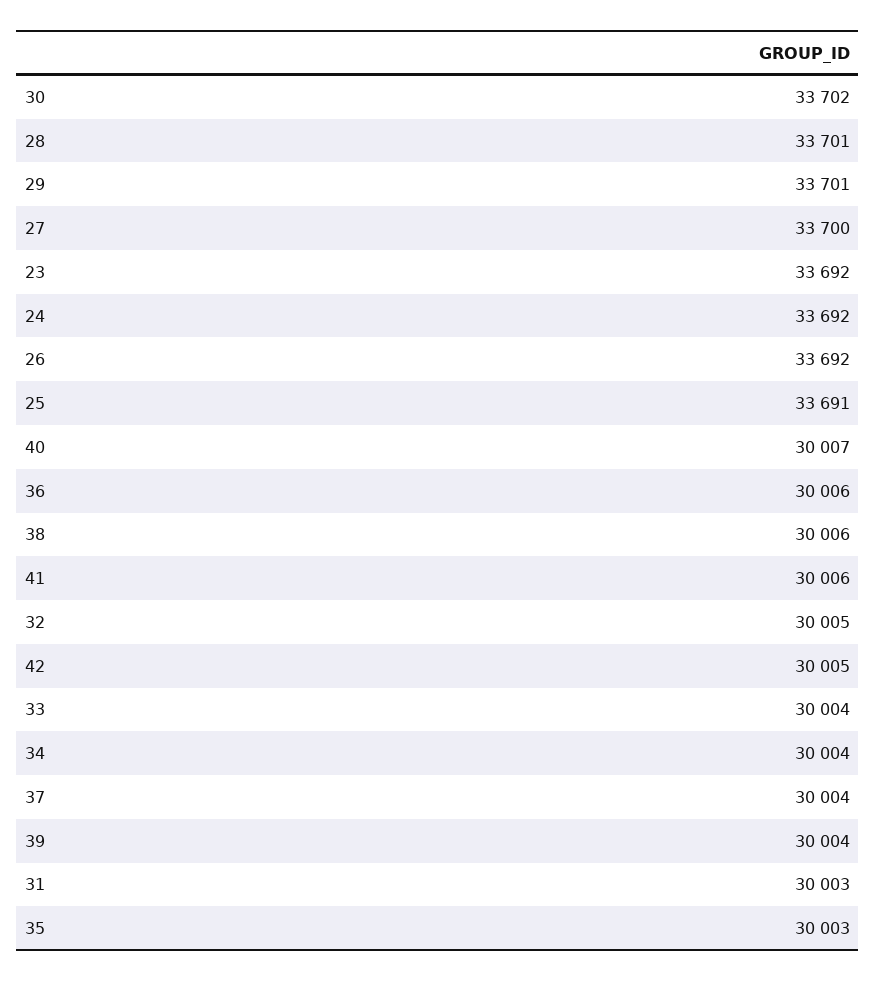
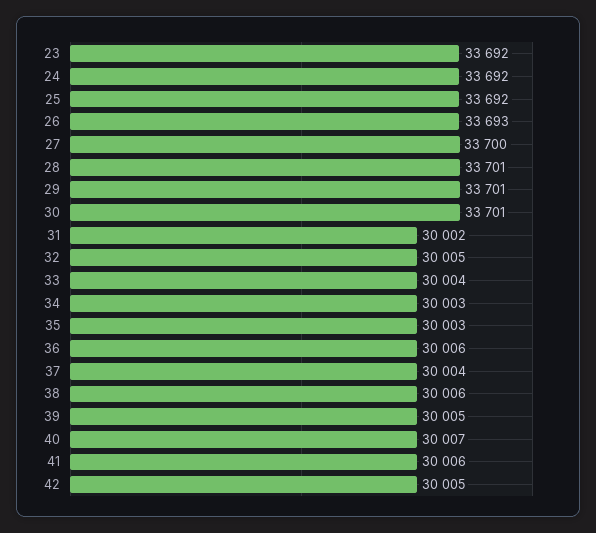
  {
-   "30": 33702,
+   "30": 33701,
    "28": 33701,
    "29": 33701,
    "27": 33700,
    "23": 33692,
    "24": 33692,
-   "26": 33692,
+   "26": 33693,
-   "25": 33691,
+   "25": 33692,
    "40": 30007,
    "36": 30006,
    "38": 30006,
    "41": 30006,
    "32": 30005,
    "42": 30005,
    "33": 30004,
-   "34": 30004,
+   "34": 30003,
    "37": 30004,
-   "39": 30004,
+   "39": 30005,
-   "31": 30003,
+   "31": 30002,
    "35": 30003
  }

